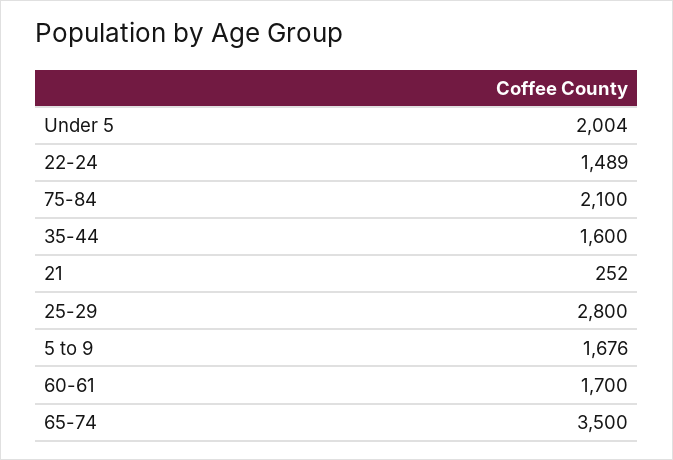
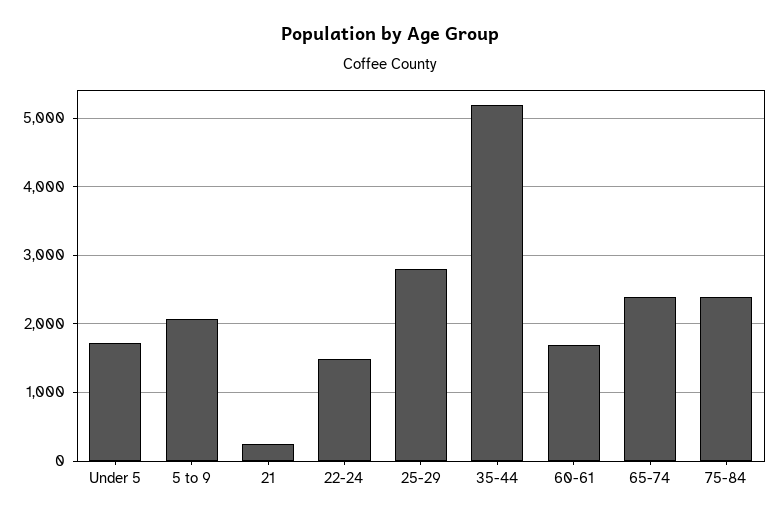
  {
-   "Under 5": 2004,
+   "Under 5": 1700,
    "22-24": 1489,
-   "75-84": 2100,
+   "75-84": 2400,
-   "35-44": 1600,
+   "35-44": 5200,
    "21": 252,
    "25-29": 2800,
-   "5 to 9": 1676,
+   "5 to 9": 2100,
    "60-61": 1700,
-   "65-74": 3500
+   "65-74": 2400
  }

